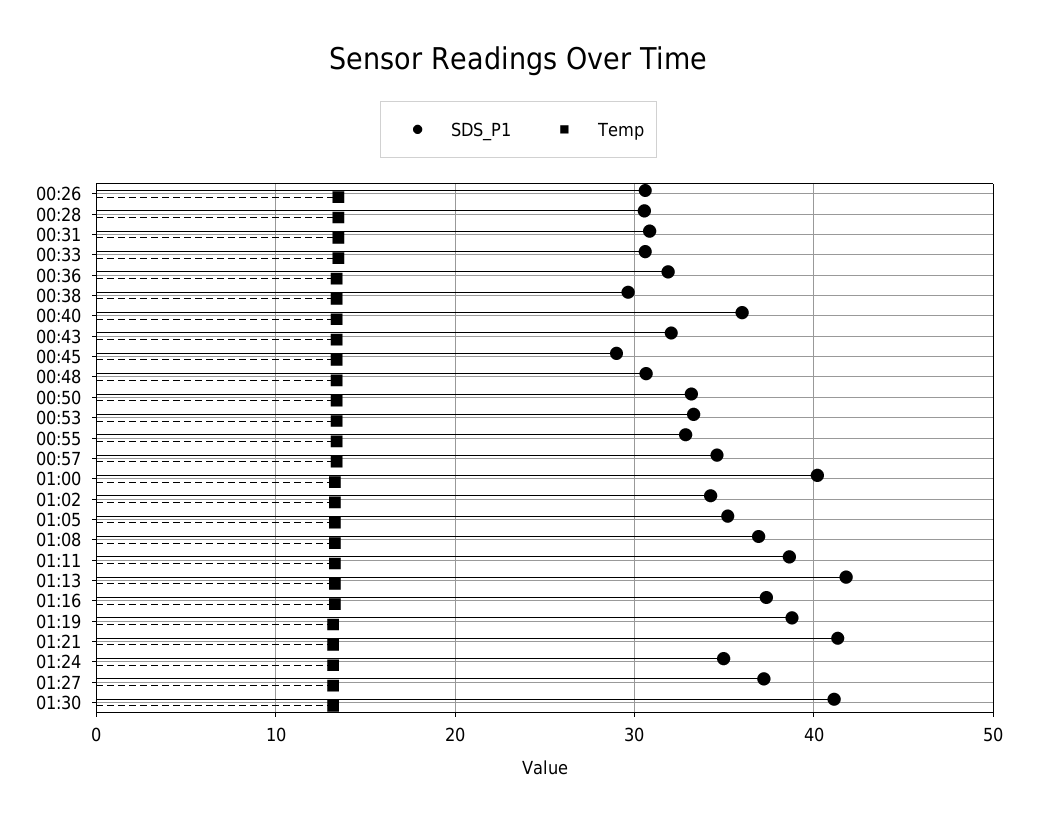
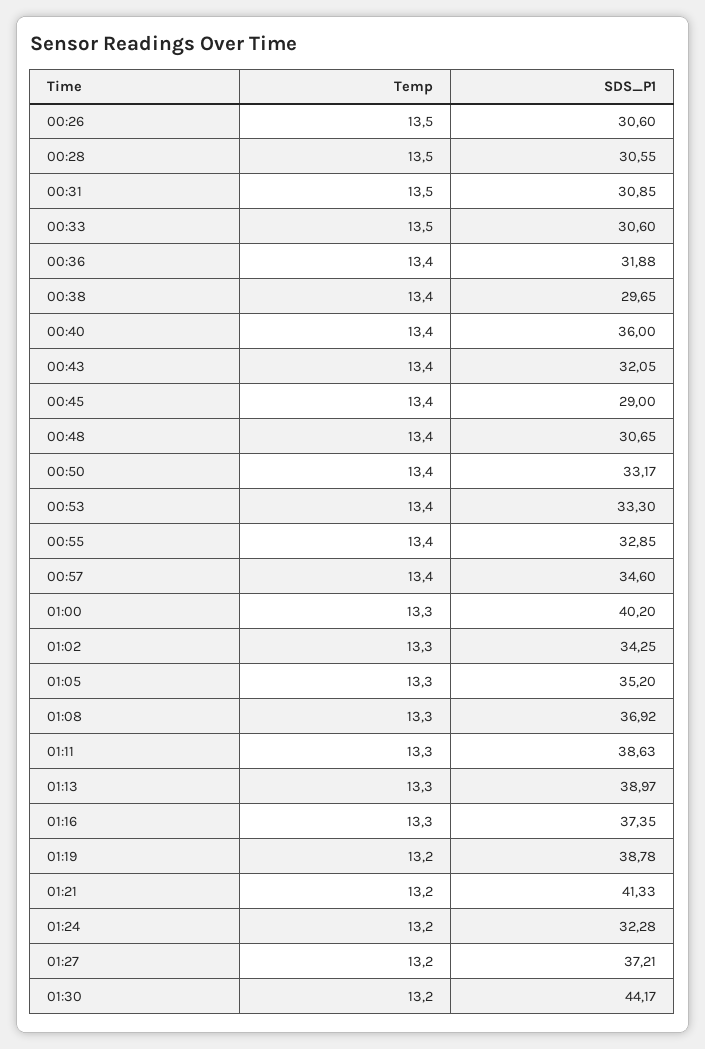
  {
    "SDS_P1": {
      "00:26": 30.6,
      "00:28": 30.55,
      "00:31": 30.85,
      "00:33": 30.6,
      "00:36": 31.88,
      "00:38": 29.65,
      "00:40": 36,
      "00:43": 32.05,
      "00:45": 29,
      "00:48": 30.65,
      "00:50": 33.17,
      "00:53": 33.3,
      "00:55": 32.85,
      "00:57": 34.6,
      "01:00": 40.2,
      "01:02": 34.25,
      "01:05": 35.2,
      "01:08": 36.92,
      "01:11": 38.63,
-     "01:13": 42,
+     "01:13": 38.97,
      "01:16": 37.35,
      "01:19": 38.78,
      "01:21": 41.33,
-     "01:24": 35,
+     "01:24": 32.28,
      "01:27": 37.21,
-     "01:30": 41
+     "01:30": 44.17
    },
    "Temp": {
      "00:26": 13.5,
      "00:28": 13.5,
      "00:31": 13.5,
      "00:33": 13.5,
      "00:36": 13.4,
      "00:38": 13.4,
      "00:40": 13.4,
      "00:43": 13.4,
      "00:45": 13.4,
      "00:48": 13.4,
      "00:50": 13.4,
      "00:53": 13.4,
      "00:55": 13.4,
      "00:57": 13.4,
      "01:00": 13.3,
      "01:02": 13.3,
      "01:05": 13.3,
      "01:08": 13.3,
      "01:11": 13.3,
      "01:13": 13.3,
      "01:16": 13.3,
      "01:19": 13.2,
      "01:21": 13.2,
      "01:24": 13.2,
      "01:27": 13.2,
      "01:30": 13.2
    }
  }

